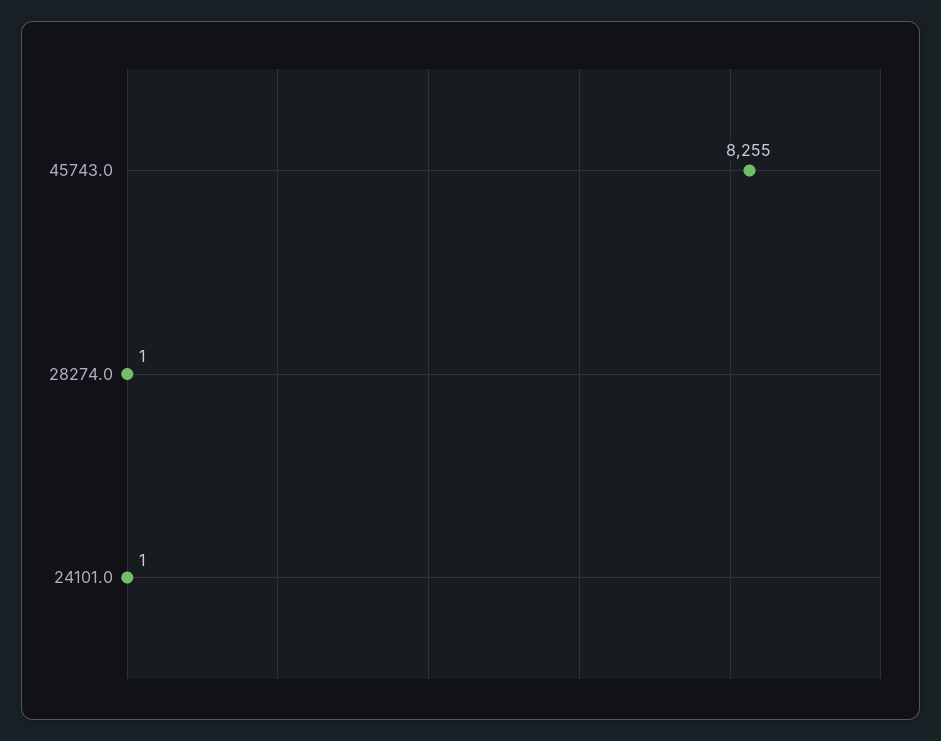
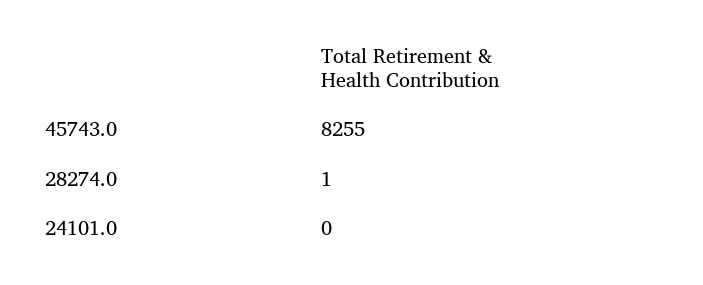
  {
    "45743.0": 8255,
    "28274.0": 1,
-   "24101.0": 1
+   "24101.0": 0
  }

